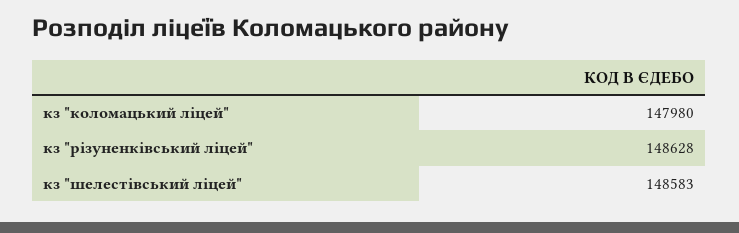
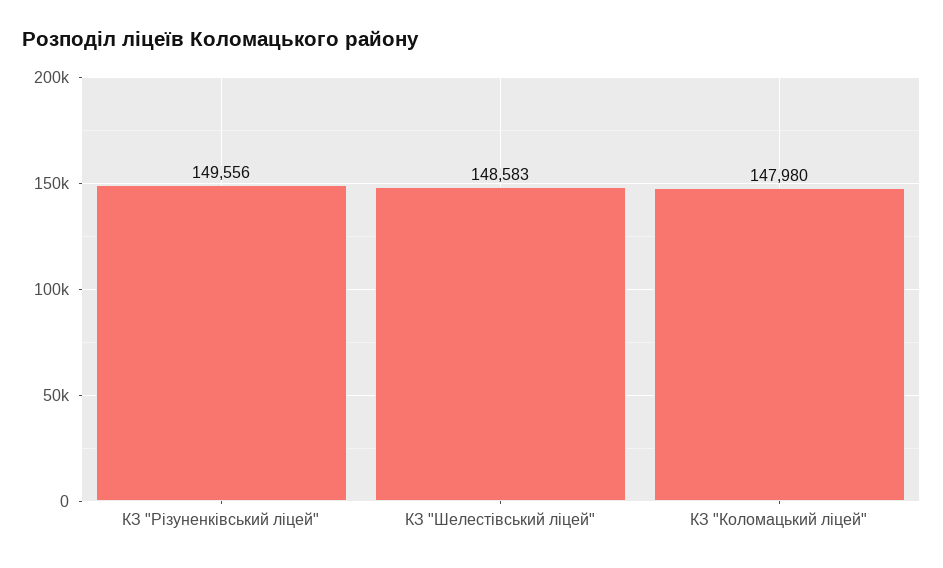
  {
    "кз \"коломацький ліцей\"": 147980,
-   "кз \"різуненківський ліцей\"": 148628,
+   "кз \"різуненківський ліцей\"": 149556,
    "кз \"шелестівський ліцей\"": 148583
  }

